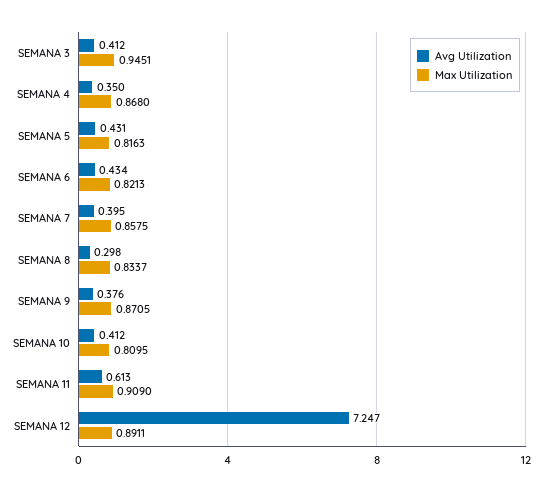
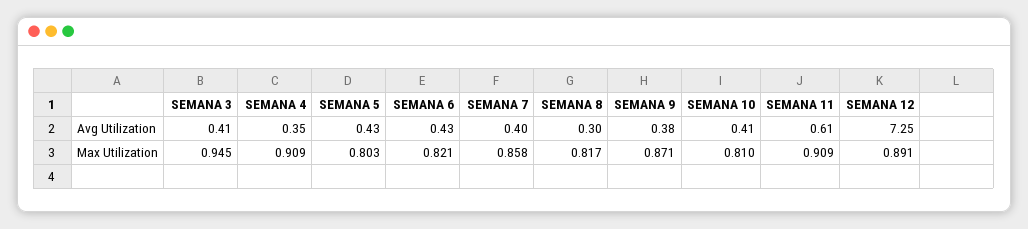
  {
    "Avg Utilization": {
      "SEMANA 3": 0.412,
      "SEMANA 4": 0.35,
      "SEMANA 5": 0.431,
      "SEMANA 6": 0.434,
      "SEMANA 7": 0.395,
      "SEMANA 8": 0.298,
      "SEMANA 9": 0.376,
      "SEMANA 10": 0.412,
      "SEMANA 11": 0.613,
      "SEMANA 12": 7.247
    },
    "Max Utilization": {
      "SEMANA 3": 0.9451,
-     "SEMANA 4": 0.868,
+     "SEMANA 4": 0.909,
-     "SEMANA 5": 0.8163,
+     "SEMANA 5": 0.803,
      "SEMANA 6": 0.8213,
      "SEMANA 7": 0.8575,
-     "SEMANA 8": 0.8337,
+     "SEMANA 8": 0.817,
      "SEMANA 9": 0.8705,
      "SEMANA 10": 0.8095,
      "SEMANA 11": 0.909,
      "SEMANA 12": 0.8911
    }
  }

